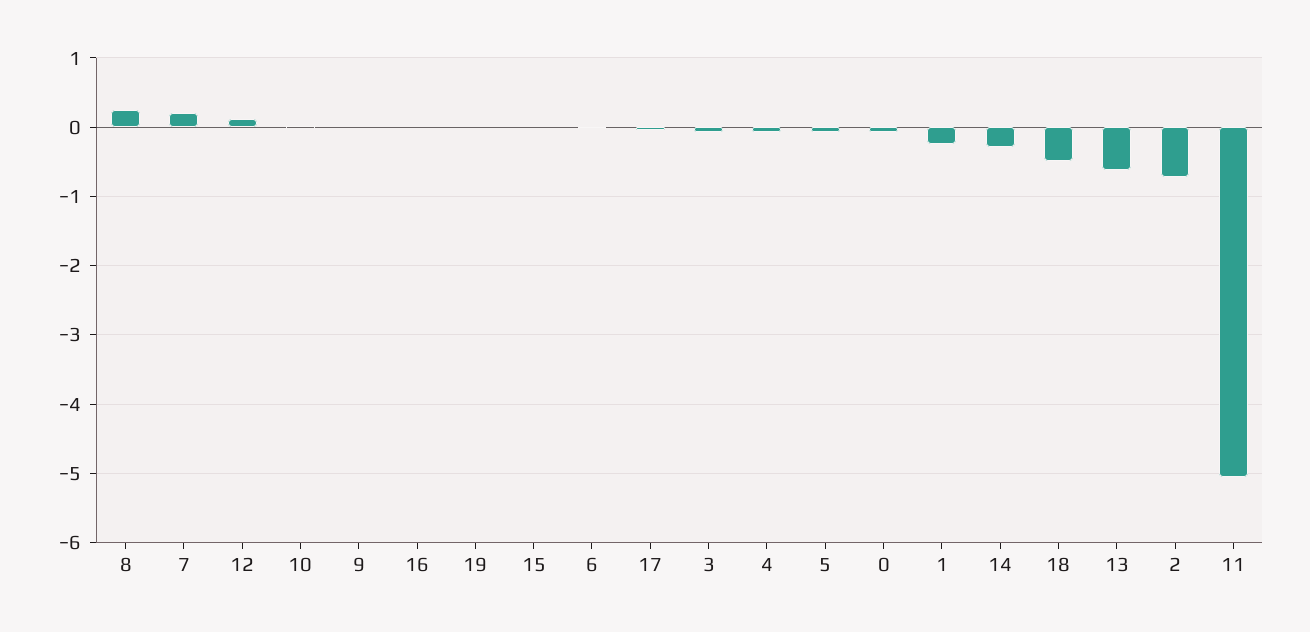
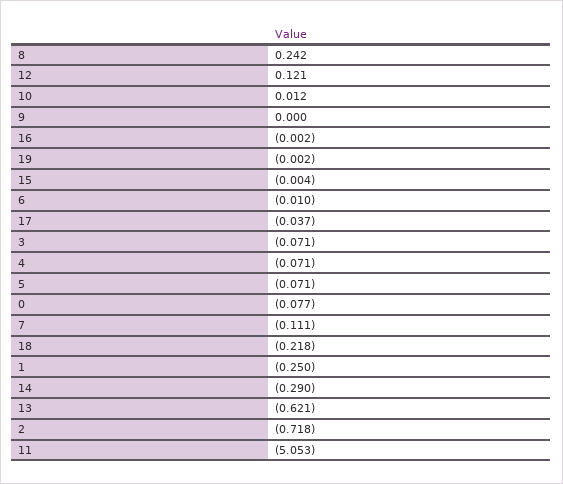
  {
    "8": 0.242,
-   "7": 0.2,
+   "7": -0.111,
    "12": 0.121,
    "10": 0.012,
    "9": 0,
    "16": -0.002,
    "19": -0.002,
    "15": -0.004,
    "6": -0.01,
    "17": -0.037,
    "3": -0.071,
    "4": -0.071,
    "5": -0.071,
    "0": -0.077,
    "1": -0.25,
    "14": -0.29,
-   "18": -0.5,
+   "18": -0.218,
    "13": -0.621,
    "2": -0.718,
    "11": -5.053
  }

